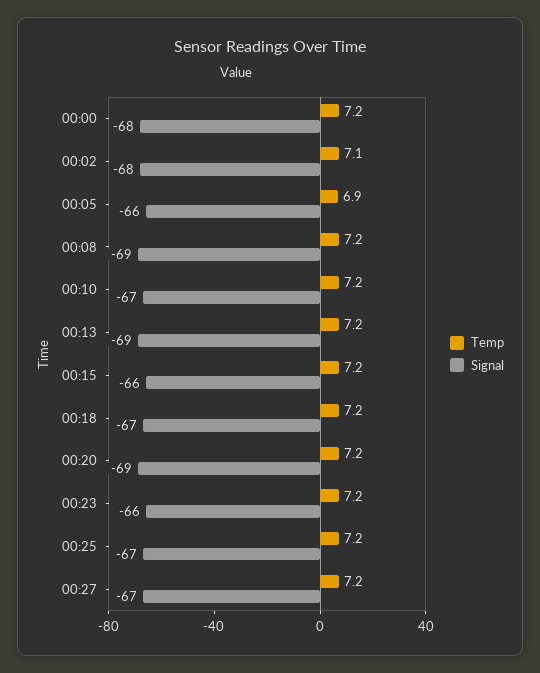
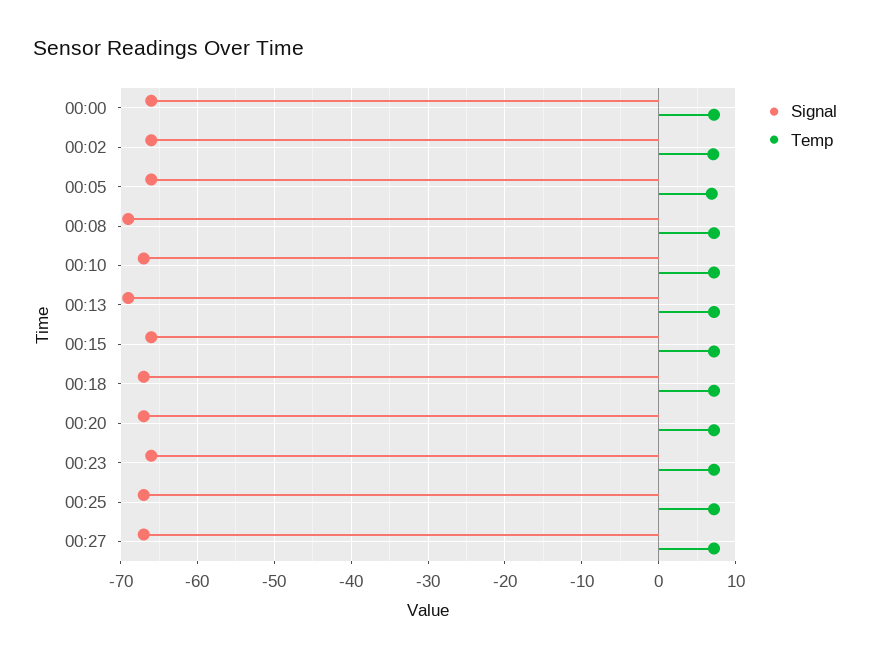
  {
    "Temp": {
      "00:00": 7.2,
      "00:02": 7.1,
      "00:05": 6.9,
      "00:08": 7.2,
      "00:10": 7.2,
      "00:13": 7.2,
      "00:15": 7.2,
      "00:18": 7.2,
      "00:20": 7.2,
      "00:23": 7.2,
      "00:25": 7.2,
      "00:27": 7.2
    },
    "Signal": {
-     "00:00": -68,
+     "00:00": -66,
-     "00:02": -68,
+     "00:02": -66,
      "00:05": -66,
      "00:08": -69,
      "00:10": -67,
      "00:13": -69,
      "00:15": -66,
      "00:18": -67,
-     "00:20": -69,
+     "00:20": -67,
      "00:23": -66,
      "00:25": -67,
      "00:27": -67
    }
  }

